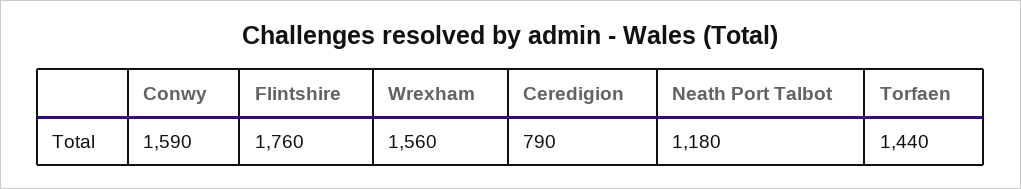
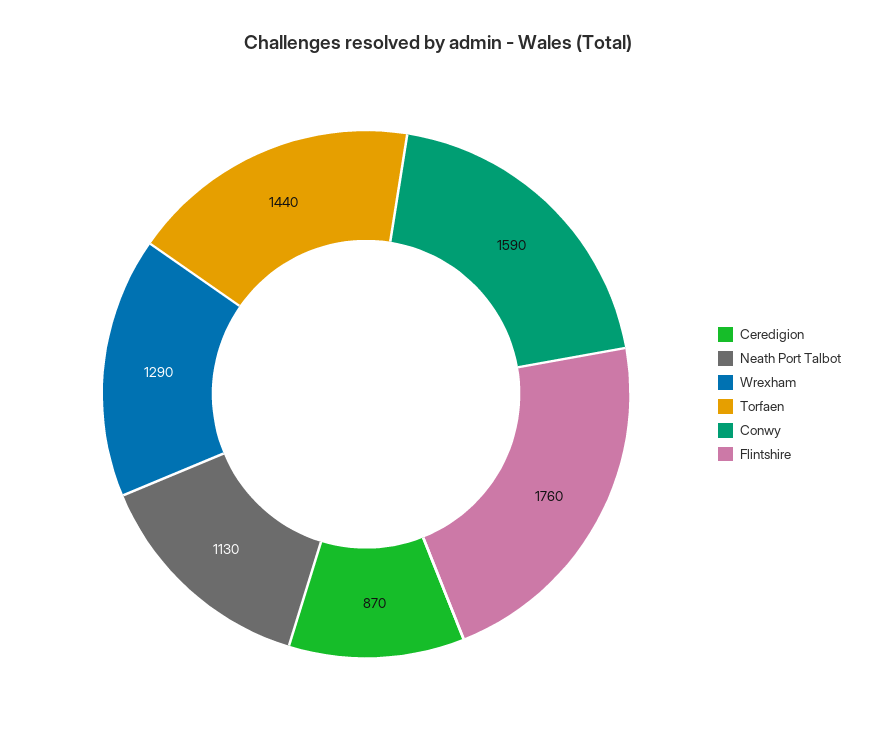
  {
    "Conwy": 1590,
    "Flintshire": 1760,
-   "Wrexham": 1560,
+   "Wrexham": 1290,
-   "Ceredigion": 790,
+   "Ceredigion": 870,
-   "Neath Port Talbot": 1180,
+   "Neath Port Talbot": 1130,
    "Torfaen": 1440
  }

